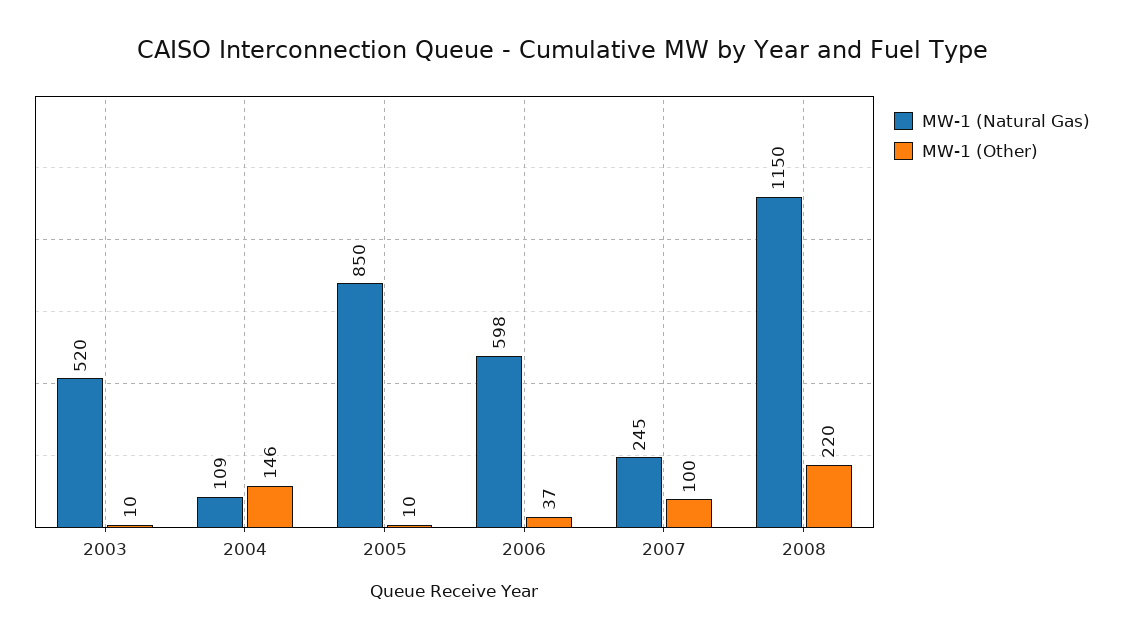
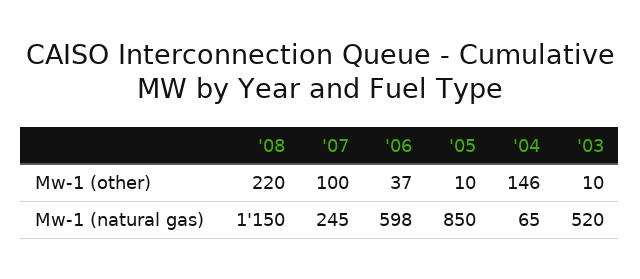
  {
    "MW-1 (Natural Gas)": {
      "2003": 520,
-     "2004": 109,
+     "2004": 65,
      "2005": 850,
      "2006": 598,
      "2007": 245,
      "2008": 1150
    },
    "MW-1 (Other)": {
      "2003": 10,
      "2004": 146,
      "2005": 10,
      "2006": 37,
      "2007": 100,
      "2008": 220
    }
  }

